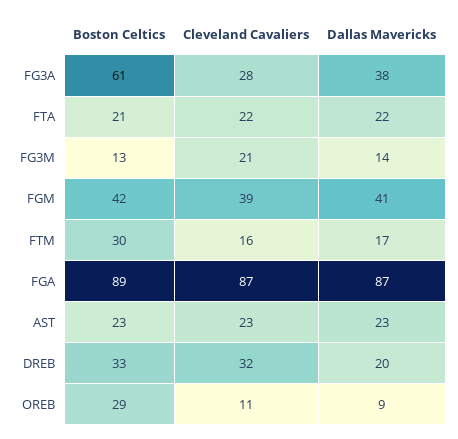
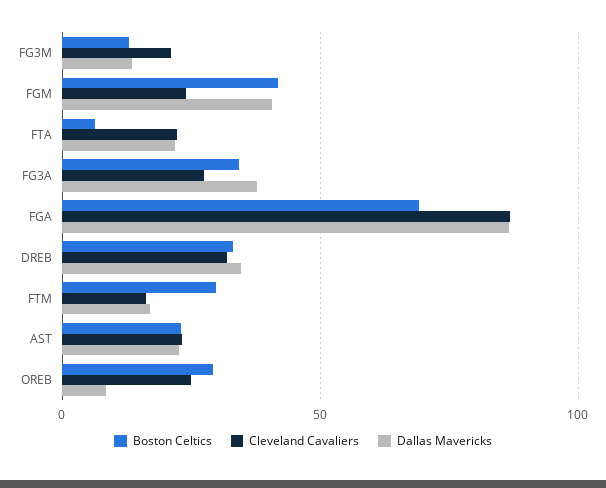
  {
    "Boston Celtics": {
-     "FG3A": 61,
+     "FG3A": 35,
-     "FTA": 21,
+     "FTA": 5,
      "FG3M": 13,
      "FGM": 42,
      "FTM": 30,
-     "FGA": 89,
+     "FGA": 70,
      "AST": 23,
      "DREB": 33,
      "OREB": 29
    },
    "Cleveland Cavaliers": {
      "FG3A": 28,
      "FTA": 22,
      "FG3M": 21,
-     "FGM": 39,
+     "FGM": 25,
      "FTM": 16,
      "FGA": 87,
      "AST": 23,
      "DREB": 32,
-     "OREB": 11
+     "OREB": 25
    },
    "Dallas Mavericks": {
      "FG3A": 38,
      "FTA": 22,
      "FG3M": 14,
      "FGM": 41,
      "FTM": 17,
      "FGA": 87,
      "AST": 23,
-     "DREB": 20,
+     "DREB": 35,
      "OREB": 9
    }
  }

